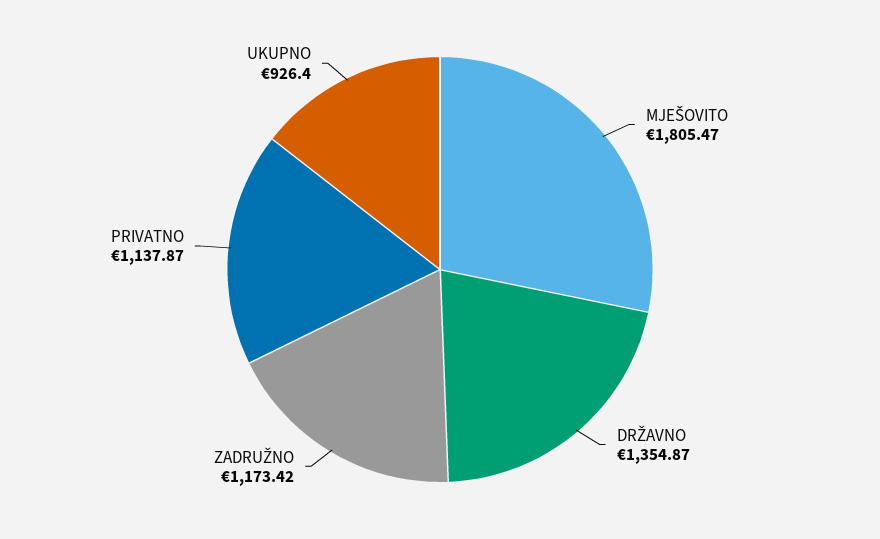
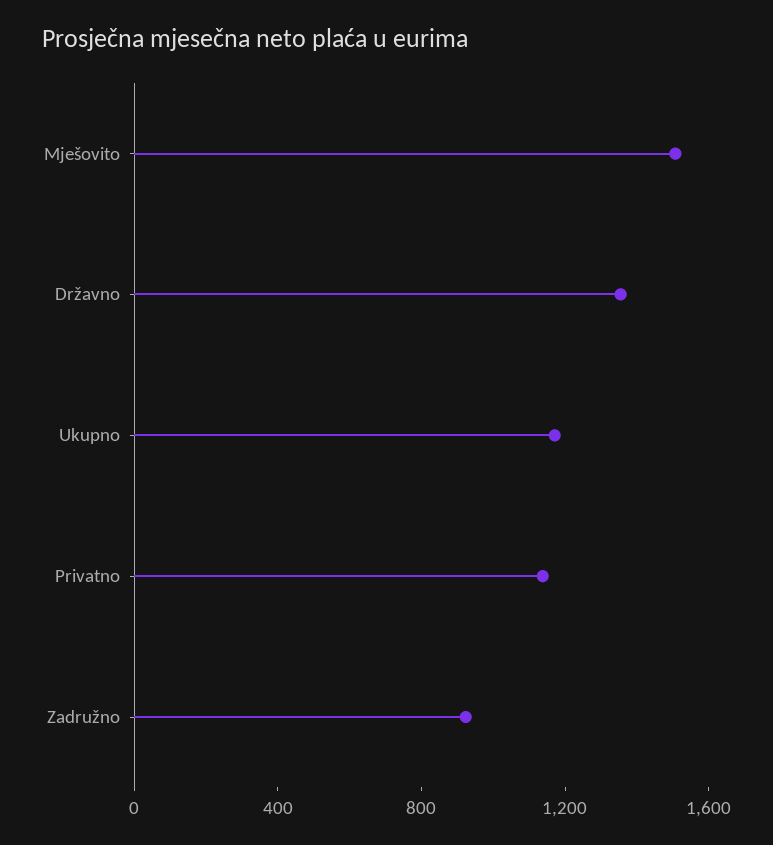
  {
-   "MJEŠOVITO": 1805.47,
+   "MJEŠOVITO": 1500,
    "DRŽAVNO": 1354.87,
-   "ZADRUŽNO": 1173.42,
+   "ZADRUŽNO": 900,
    "PRIVATNO": 1137.87,
-   "UKUPNO": 926.4
+   "UKUPNO": 1200
  }

